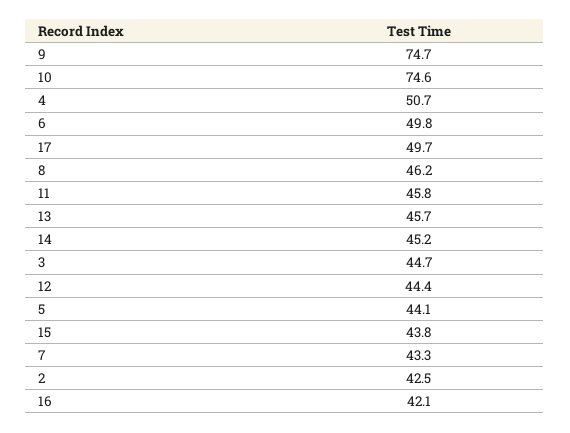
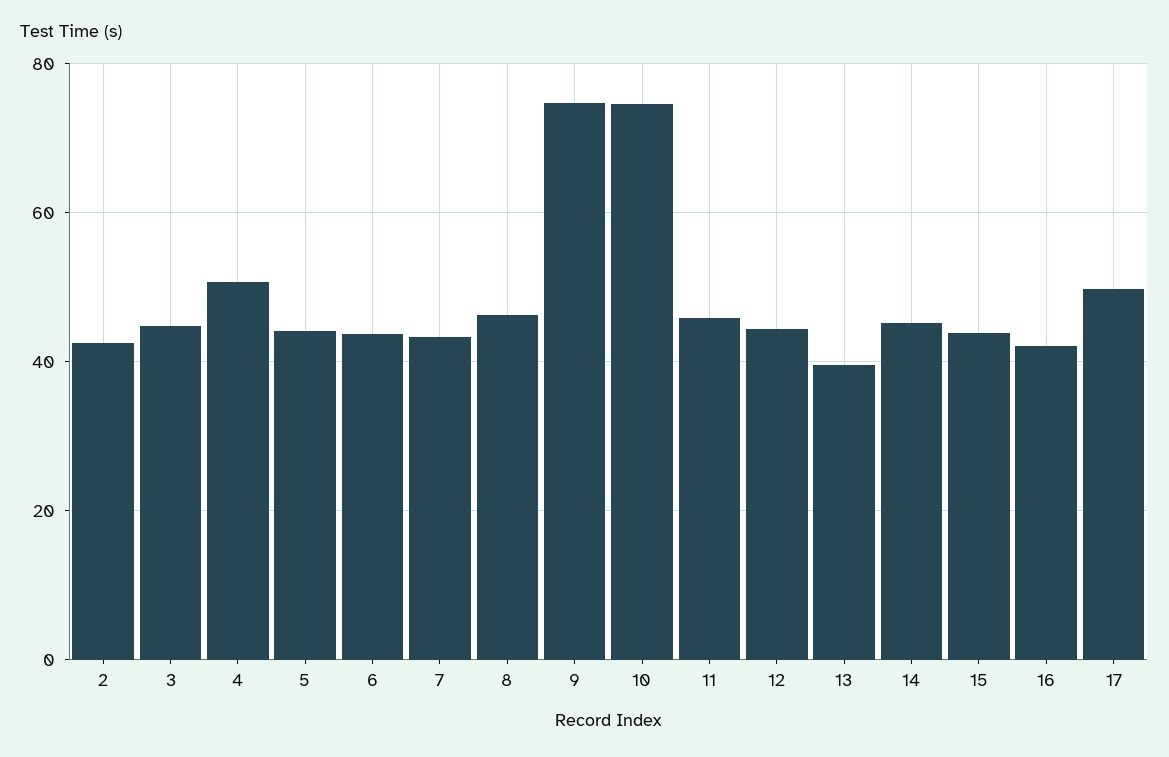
  {
    "9": 74.7,
    "10": 74.6,
    "4": 50.7,
-   "6": 49.8,
+   "6": 44,
    "17": 49.7,
    "8": 46.2,
    "11": 45.8,
-   "13": 45.7,
+   "13": 40,
    "14": 45.2,
    "3": 44.7,
    "12": 44.4,
    "5": 44.1,
    "15": 43.8,
    "7": 43.3,
    "2": 42.5,
    "16": 42.1
  }

